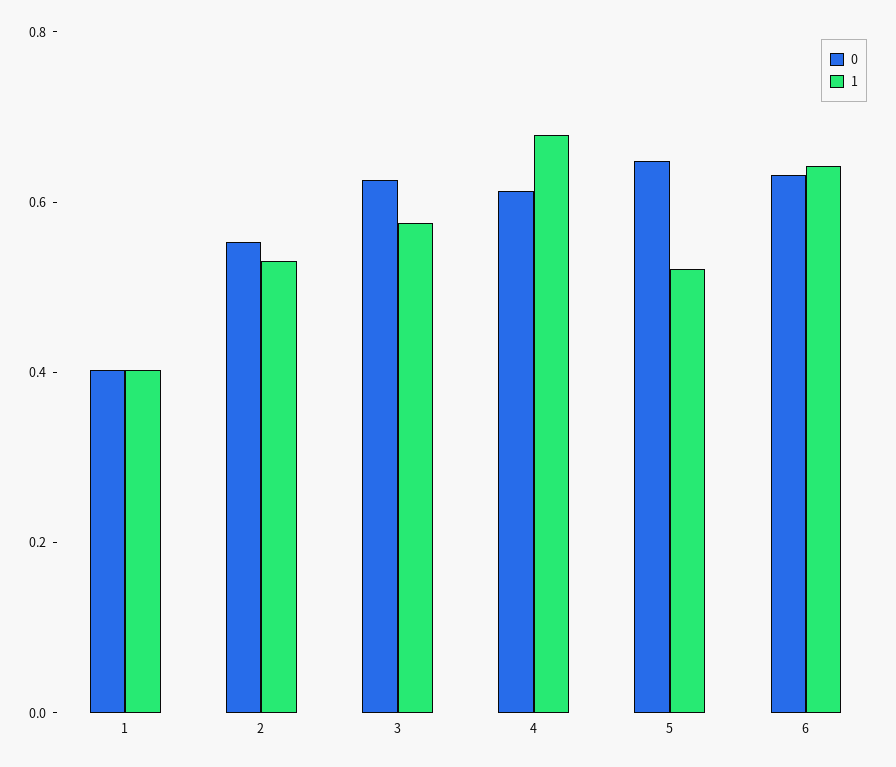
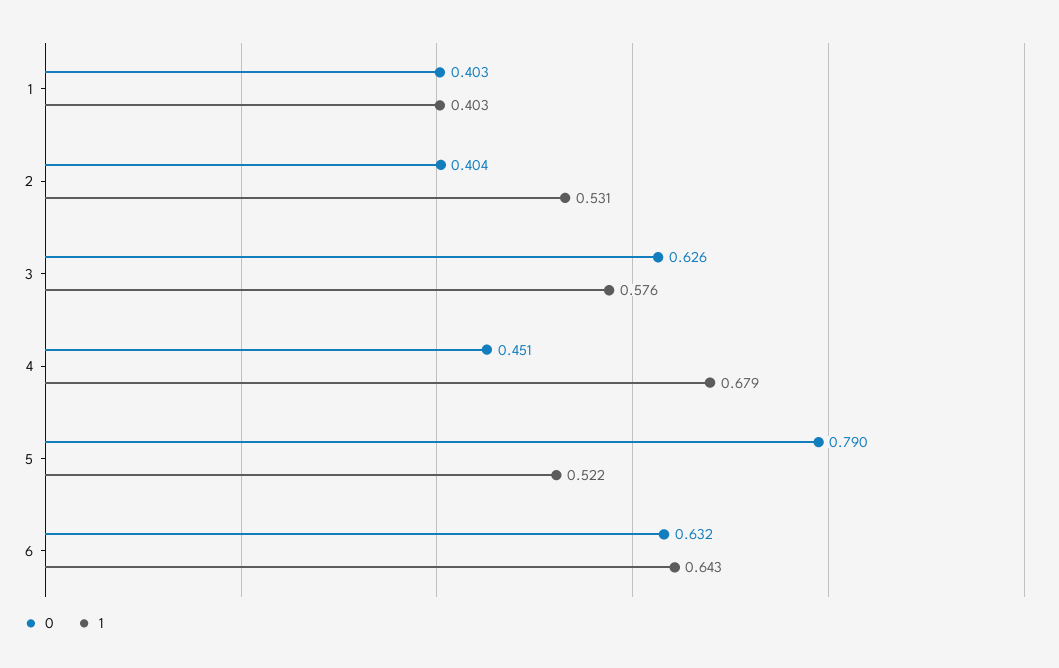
  {
    "0": {
      "1": 0.403,
-     "2": 0.55,
+     "2": 0.404,
      "3": 0.626,
-     "4": 0.6,
+     "4": 0.451,
-     "5": 0.65,
+     "5": 0.79,
      "6": 0.632
    },
    "1": {
      "1": 0.403,
      "2": 0.531,
      "3": 0.576,
      "4": 0.679,
      "5": 0.522,
      "6": 0.643
    }
  }

